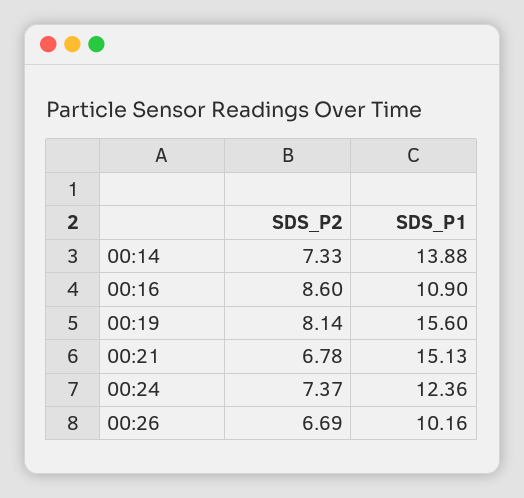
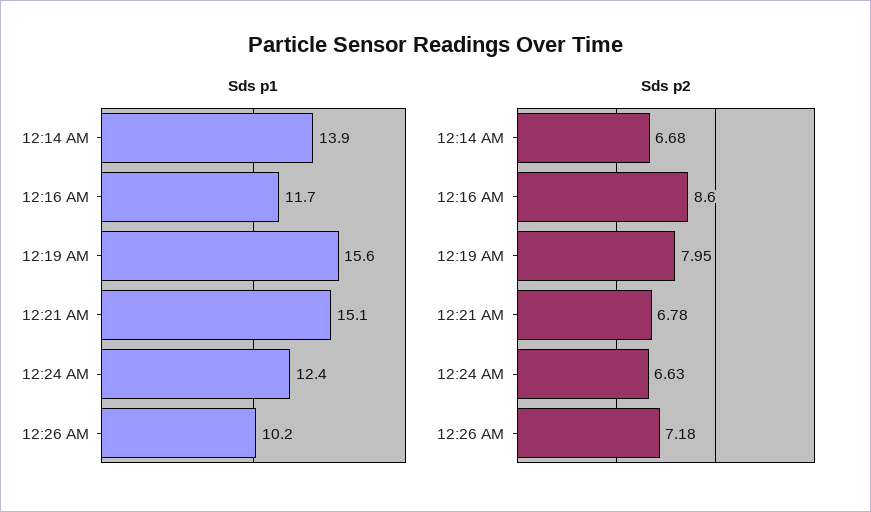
  {
    "SDS_P2": {
-     "00:14": 7.33,
+     "00:14": 6.68,
      "00:16": 8.6,
-     "00:19": 8.14,
+     "00:19": 7.95,
      "00:21": 6.78,
-     "00:24": 7.37,
+     "00:24": 6.63,
-     "00:26": 6.69
+     "00:26": 7.18
    },
    "SDS_P1": {
      "00:14": 13.88,
-     "00:16": 10.9,
+     "00:16": 11.7,
      "00:19": 15.6,
      "00:21": 15.13,
      "00:24": 12.36,
      "00:26": 10.16
    }
  }

